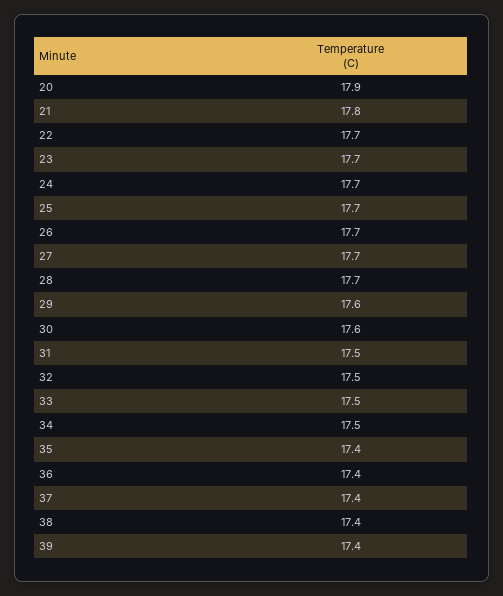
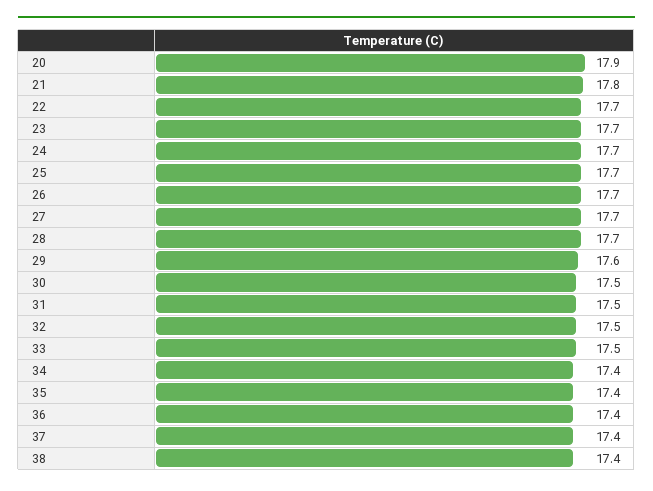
  {
    "20": 17.9,
    "21": 17.8,
    "22": 17.7,
    "23": 17.7,
    "24": 17.7,
    "25": 17.7,
    "26": 17.7,
    "27": 17.7,
    "28": 17.7,
    "29": 17.6,
-   "30": 17.6,
+   "30": 17.5,
    "31": 17.5,
    "32": 17.5,
    "33": 17.5,
-   "34": 17.5,
+   "34": 17.4,
    "35": 17.4,
    "36": 17.4,
    "37": 17.4,
-   "38": 17.4,
+   "38": 17.4
-   "39": 17.4
  }

